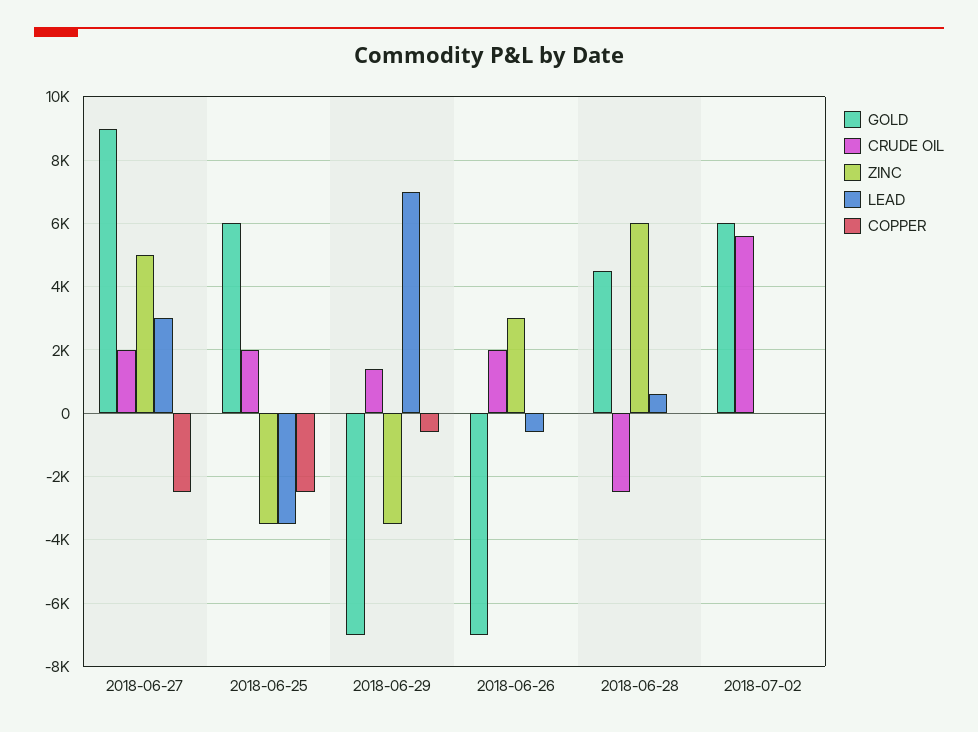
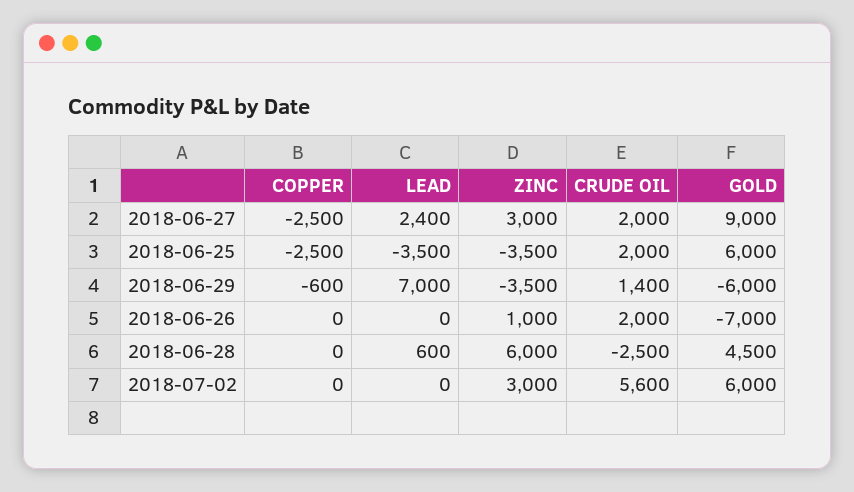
  {
    "GOLD": {
      "2018-06-27": 9000,
      "2018-06-25": 6000,
-     "2018-06-29": -7000,
+     "2018-06-29": -6000,
      "2018-06-26": -7000,
      "2018-06-28": 4500,
      "2018-07-02": 6000
    },
    "CRUDE OIL": {
      "2018-06-27": 2000,
      "2018-06-25": 2000,
      "2018-06-29": 1400,
      "2018-06-26": 2000,
      "2018-06-28": -2500,
      "2018-07-02": 5600
    },
    "ZINC": {
-     "2018-06-27": 5000,
+     "2018-06-27": 3000,
      "2018-06-25": -3500,
      "2018-06-29": -3500,
-     "2018-06-26": 3000,
+     "2018-06-26": 1000,
      "2018-06-28": 6000,
-     "2018-07-02": 0
+     "2018-07-02": 3000
    },
    "LEAD": {
-     "2018-06-27": 3000,
+     "2018-06-27": 2400,
      "2018-06-25": -3500,
      "2018-06-29": 7000,
-     "2018-06-26": -600,
+     "2018-06-26": 0,
      "2018-06-28": 600,
      "2018-07-02": 0
    },
    "COPPER": {
      "2018-06-27": -2500,
      "2018-06-25": -2500,
      "2018-06-29": -600,
      "2018-06-26": 0,
      "2018-06-28": 0,
      "2018-07-02": 0
    }
  }

